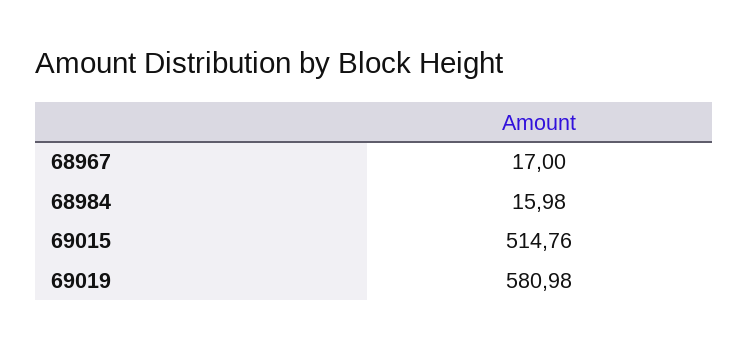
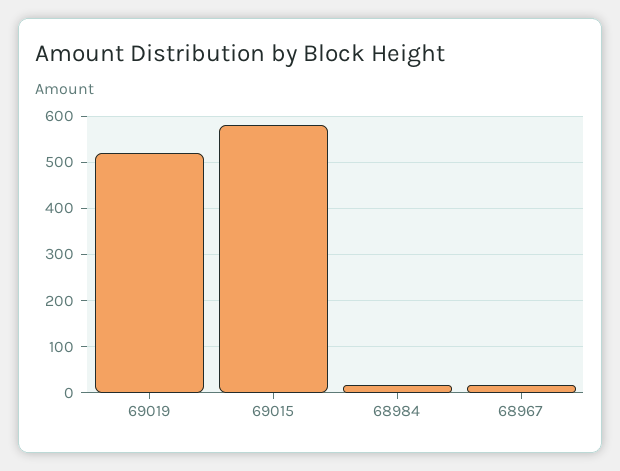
  {
    "68967": 17,
    "68984": 15.98,
-   "69015": 514.76,
+   "69015": 580,
-   "69019": 580.98
+   "69019": 520
  }

